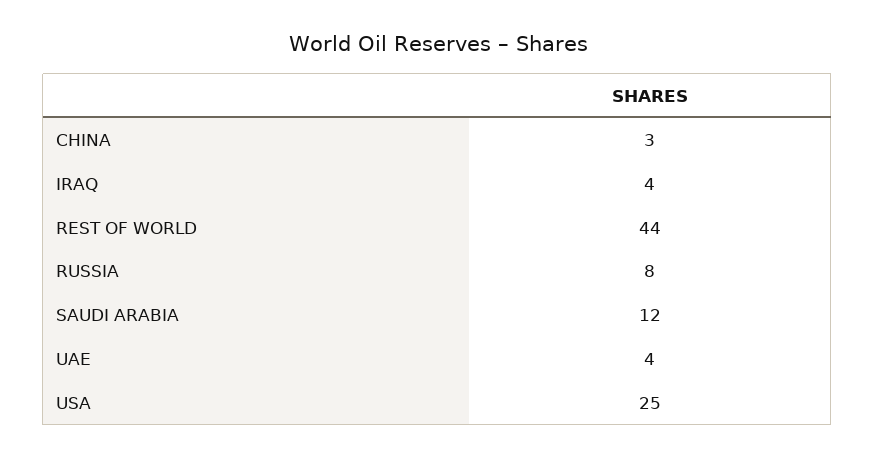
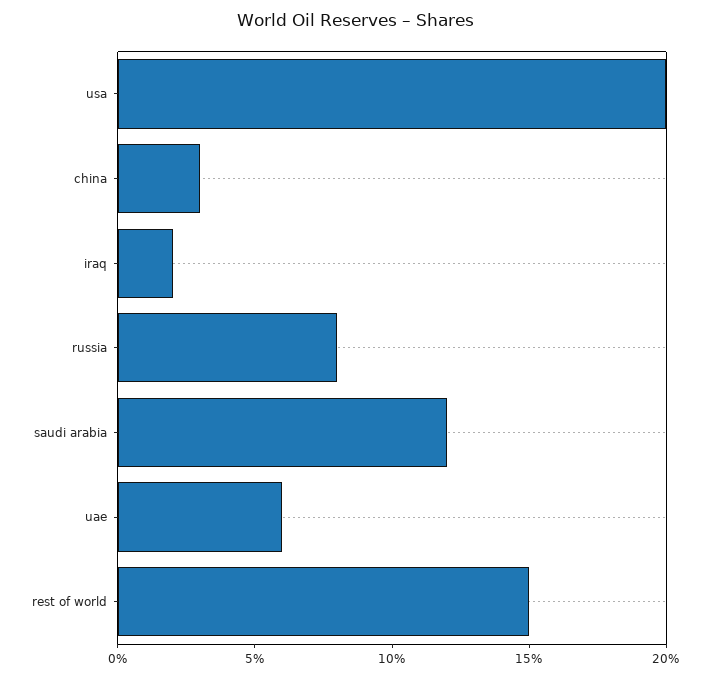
  {
    "CHINA": 3,
-   "IRAQ": 4,
+   "IRAQ": 2,
-   "REST OF WORLD": 44,
+   "REST OF WORLD": 15,
    "RUSSIA": 8,
    "SAUDI ARABIA": 12,
-   "UAE": 4,
+   "UAE": 6,
-   "USA": 25
+   "USA": 20
  }

